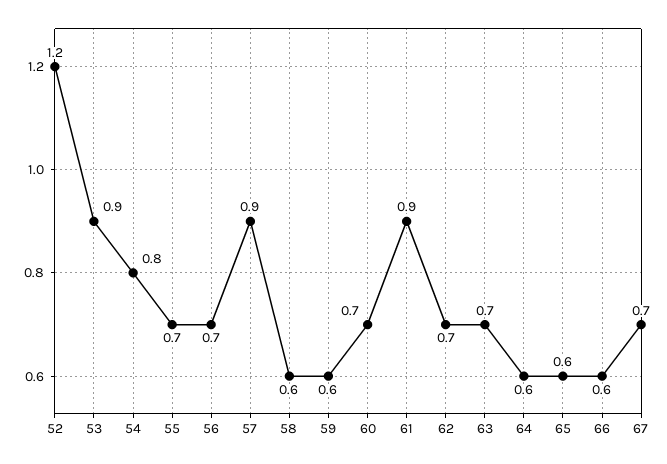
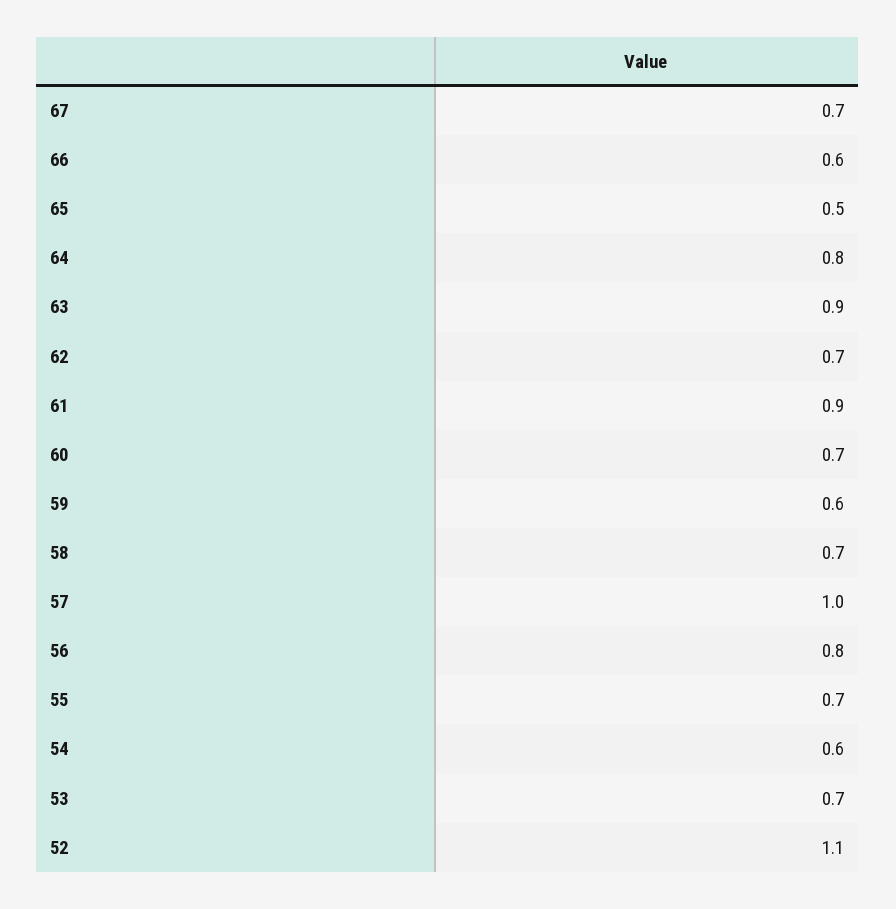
  {
-   "52": 1.2,
+   "52": 1.1,
-   "53": 0.9,
+   "53": 0.7,
-   "54": 0.8,
+   "54": 0.6,
    "55": 0.7,
-   "56": 0.7,
+   "56": 0.8,
-   "57": 0.9,
+   "57": 1,
-   "58": 0.6,
+   "58": 0.7,
    "59": 0.6,
    "60": 0.7,
    "61": 0.9,
    "62": 0.7,
-   "63": 0.7,
+   "63": 0.9,
-   "64": 0.6,
+   "64": 0.8,
-   "65": 0.6,
+   "65": 0.5,
    "66": 0.6,
    "67": 0.7
  }

